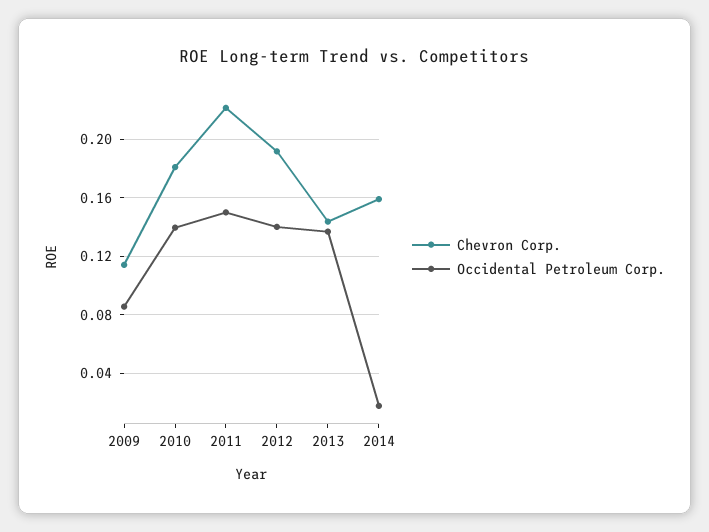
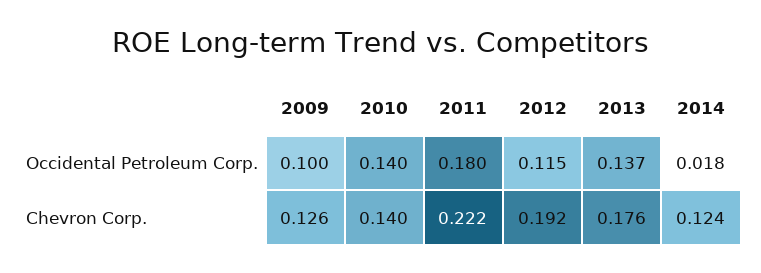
  {
    "Chevron Corp.": {
-     "2009": 0.115,
+     "2009": 0.126,
-     "2010": 0.18,
+     "2010": 0.14,
      "2011": 0.222,
      "2012": 0.192,
-     "2013": 0.145,
+     "2013": 0.176,
-     "2014": 0.16
+     "2014": 0.124
    },
    "Occidental Petroleum Corp.": {
-     "2009": 0.085,
+     "2009": 0.1,
      "2010": 0.14,
-     "2011": 0.15,
+     "2011": 0.18,
-     "2012": 0.14,
+     "2012": 0.115,
      "2013": 0.137,
      "2014": 0.018
    }
  }

